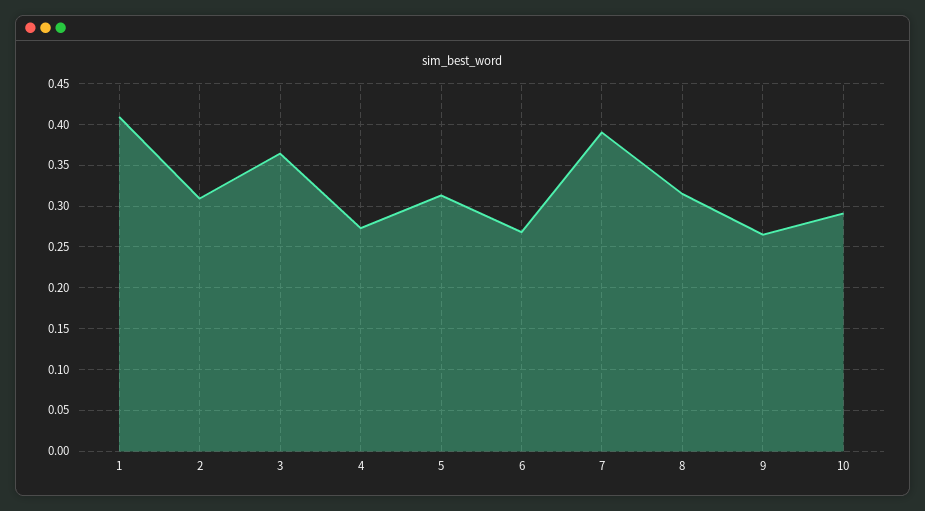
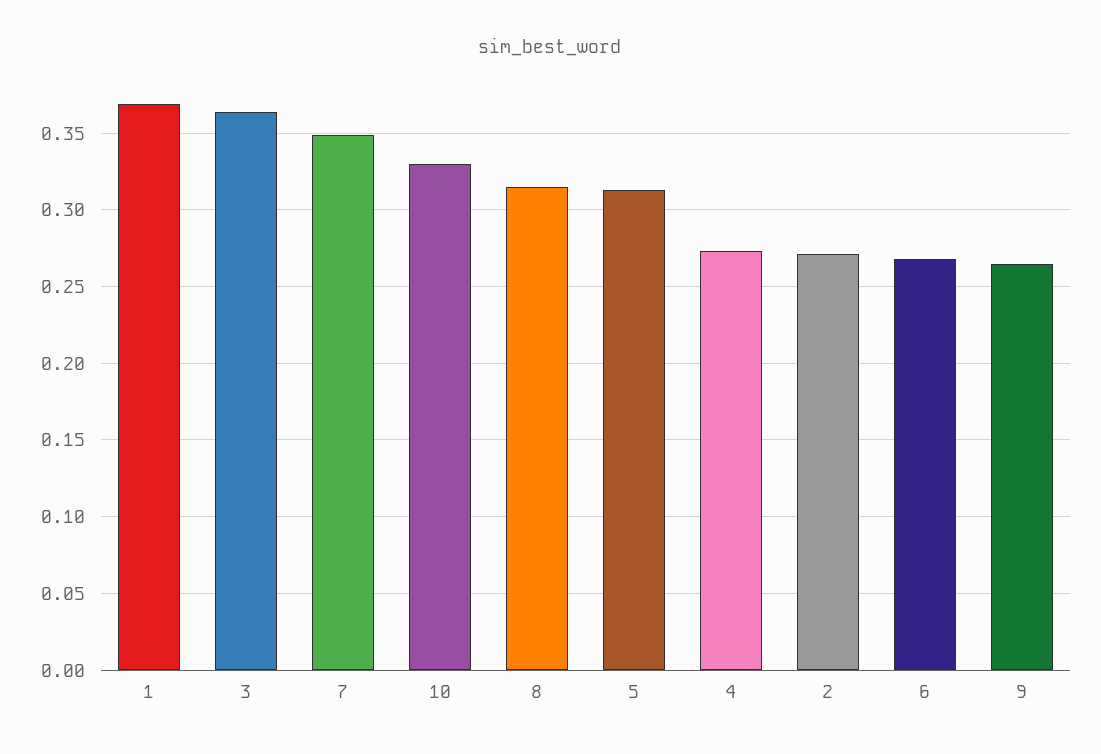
  {
-   "1": 0.41,
+   "1": 0.37,
-   "2": 0.31,
+   "2": 0.27,
    "3": 0.365,
    "4": 0.275,
    "5": 0.315,
    "6": 0.27,
-   "7": 0.39,
+   "7": 0.35,
    "8": 0.315,
    "9": 0.265,
-   "10": 0.29
+   "10": 0.33
  }

